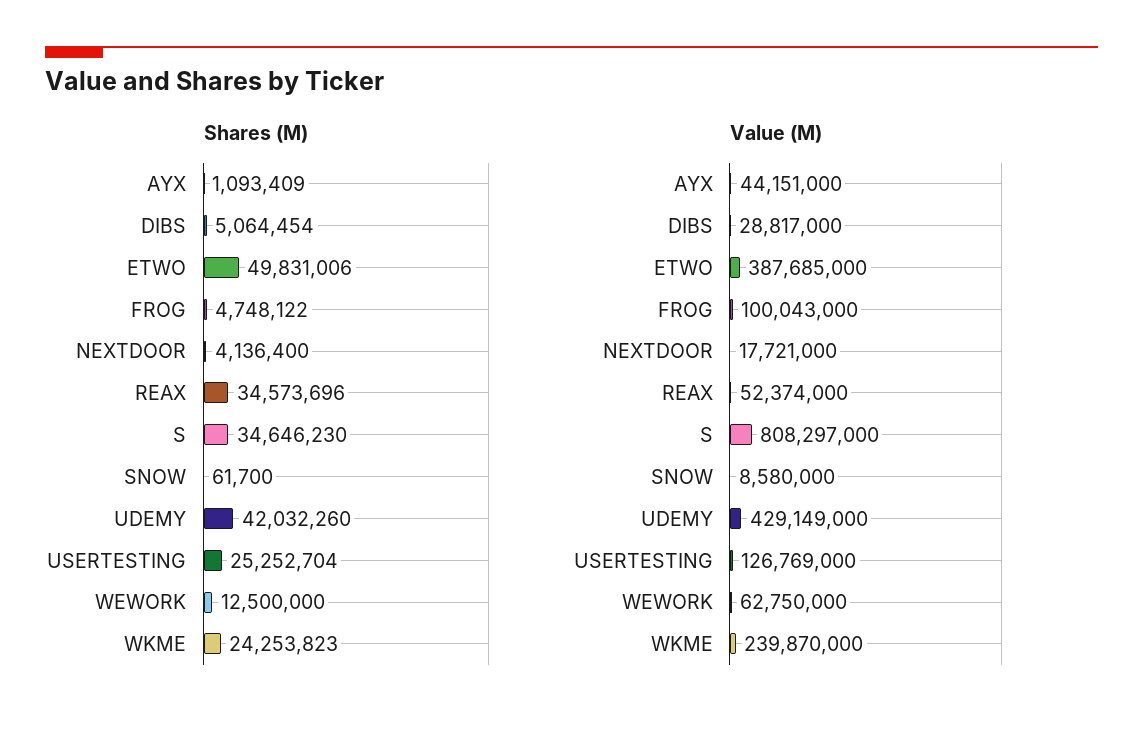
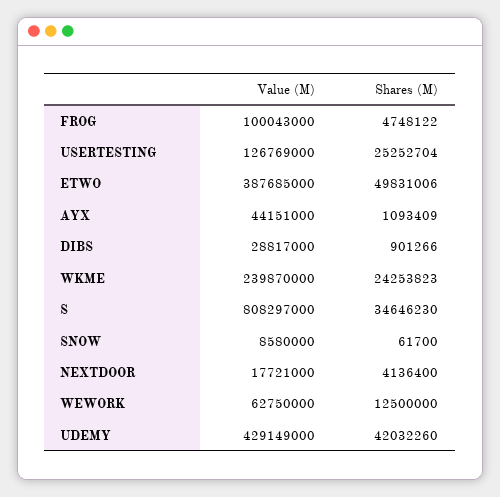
  {
    "Shares (M)": {
      "AYX": 1093409,
-     "DIBS": 5064454,
+     "DIBS": 901266,
      "ETWO": 49831006,
      "FROG": 4748122,
      "NEXTDOOR": 4136400,
-     "REAX": 34573696,
      "S": 34646230,
      "SNOW": 61700,
      "UDEMY": 42032260,
      "USERTESTING": 25252704,
      "WEWORK": 12500000,
      "WKME": 24253823
    },
    "Value (M)": {
      "AYX": 44151000,
      "DIBS": 28817000,
      "ETWO": 387685000,
      "FROG": 100043000,
      "NEXTDOOR": 17721000,
-     "REAX": 52374000,
      "S": 808297000,
      "SNOW": 8580000,
      "UDEMY": 429149000,
      "USERTESTING": 126769000,
      "WEWORK": 62750000,
      "WKME": 239870000
    }
  }

